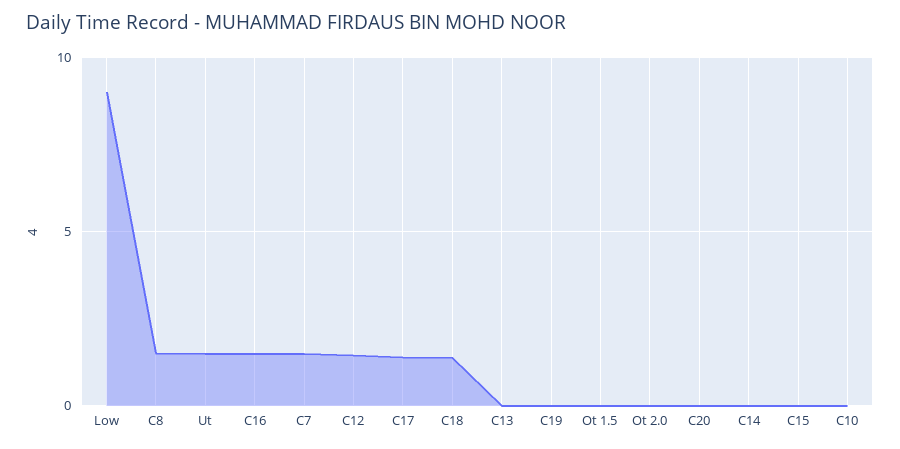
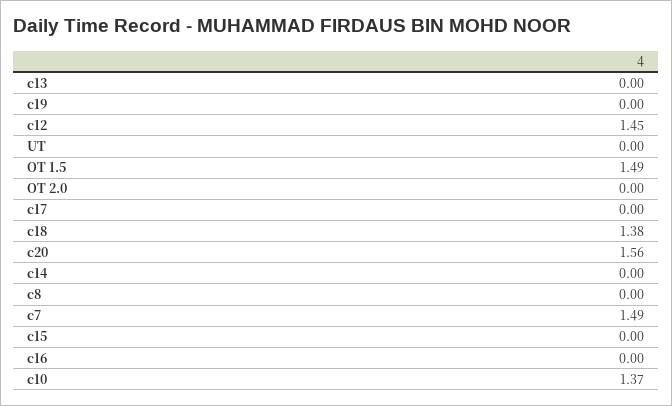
  {
-   "Low": 9,
-   "C8": 1.5,
+   "C8": 0,
-   "Ut": 1.5,
+   "Ut": 0,
-   "C16": 1.5,
+   "C16": 0,
    "C7": 1.49,
    "C12": 1.45,
-   "C17": 1.5,
+   "C17": 0,
    "C18": 1.38,
    "C13": 0,
    "C19": 0,
-   "Ot 1.5": 0,
+   "Ot 1.5": 1.49,
    "Ot 2.0": 0,
-   "C20": 0,
+   "C20": 1.56,
    "C14": 0,
    "C15": 0,
-   "C10": 0
+   "C10": 1.37
  }

